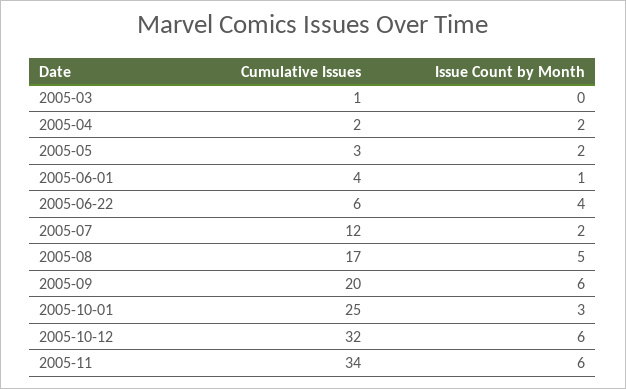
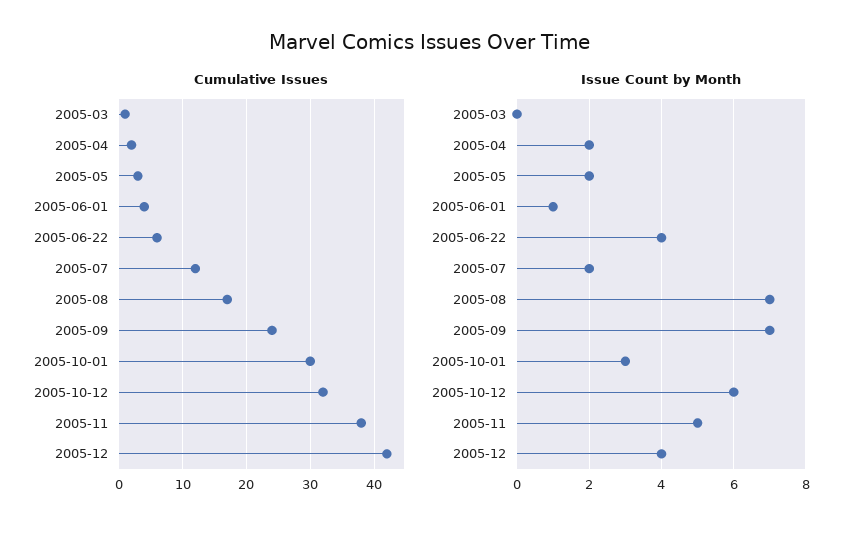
  {
    "Cumulative Issues": {
      "2005-03": 1,
      "2005-04": 2,
      "2005-05": 3,
      "2005-06-01": 4,
      "2005-06-22": 6,
      "2005-07": 12,
      "2005-08": 17,
-     "2005-09": 20,
+     "2005-09": 24,
-     "2005-10-01": 25,
+     "2005-10-01": 30,
      "2005-10-12": 32,
-     "2005-11": 34
+     "2005-11": 38,
+     "2005-12": 42
    },
    "Issue Count by Month": {
      "2005-03": 0,
      "2005-04": 2,
      "2005-05": 2,
      "2005-06-01": 1,
      "2005-06-22": 4,
      "2005-07": 2,
-     "2005-08": 5,
+     "2005-08": 7,
-     "2005-09": 6,
+     "2005-09": 7,
      "2005-10-01": 3,
      "2005-10-12": 6,
-     "2005-11": 6
+     "2005-11": 5,
+     "2005-12": 4
    }
  }

